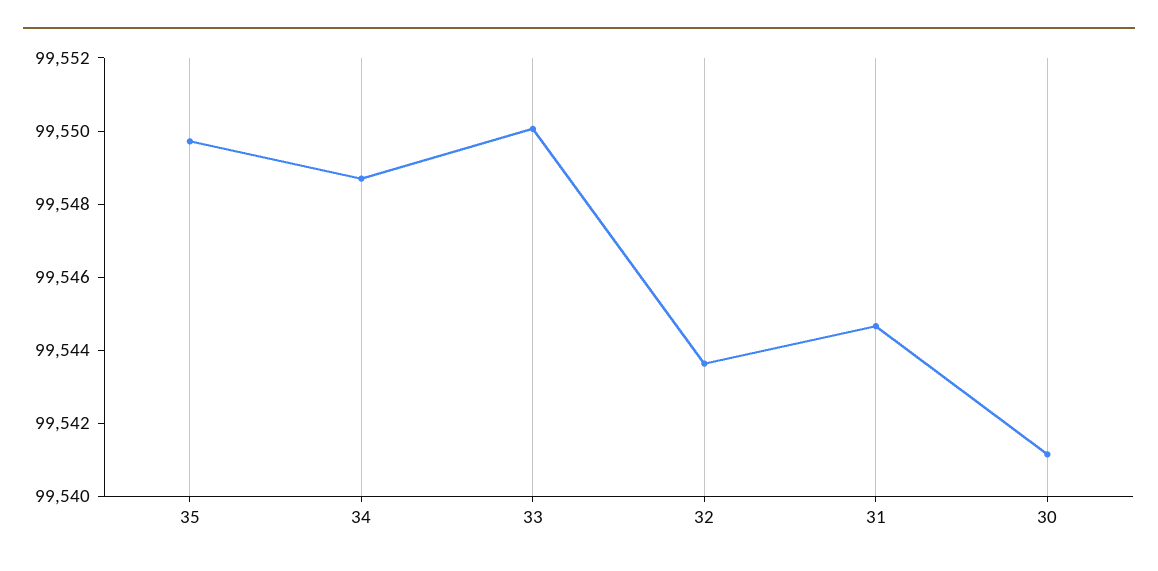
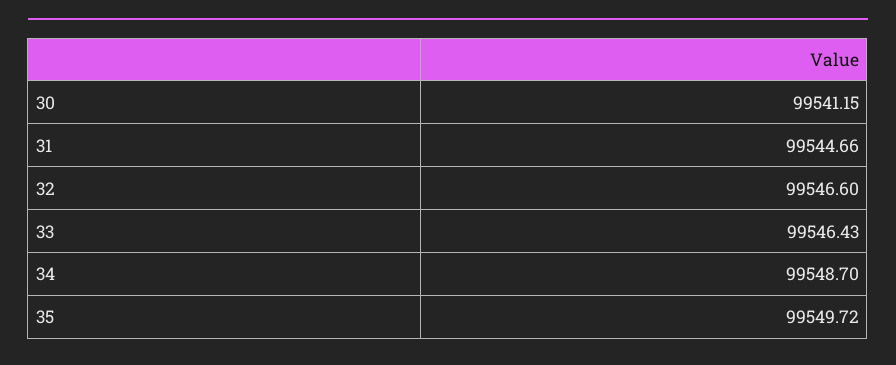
  {
    "35": 99549.72,
    "34": 99548.7,
-   "33": 99550,
+   "33": 99546.43,
-   "32": 99543.5,
+   "32": 99546.6,
    "31": 99544.66,
    "30": 99541.15
  }

